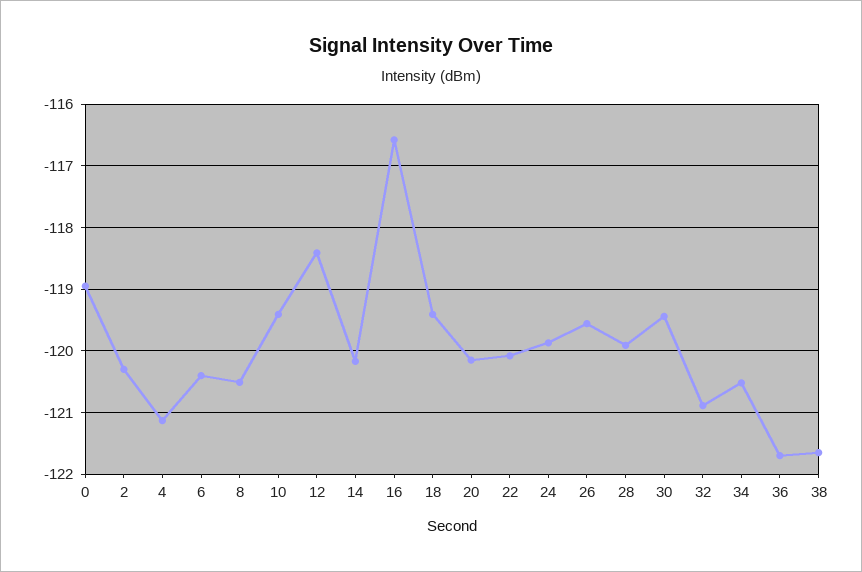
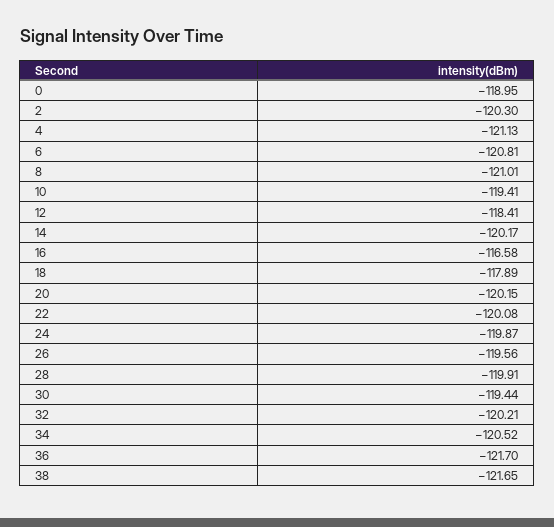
  {
    "0": -118.95,
    "2": -120.3,
    "4": -121.13,
-   "6": -120.4,
+   "6": -120.81,
-   "8": -120.5,
+   "8": -121.01,
    "10": -119.41,
    "12": -118.41,
    "14": -120.17,
    "16": -116.58,
-   "18": -119.4,
+   "18": -117.89,
    "20": -120.15,
    "22": -120.08,
    "24": -119.87,
    "26": -119.56,
    "28": -119.91,
    "30": -119.44,
-   "32": -120.9,
+   "32": -120.21,
    "34": -120.52,
    "36": -121.7,
    "38": -121.65
  }

